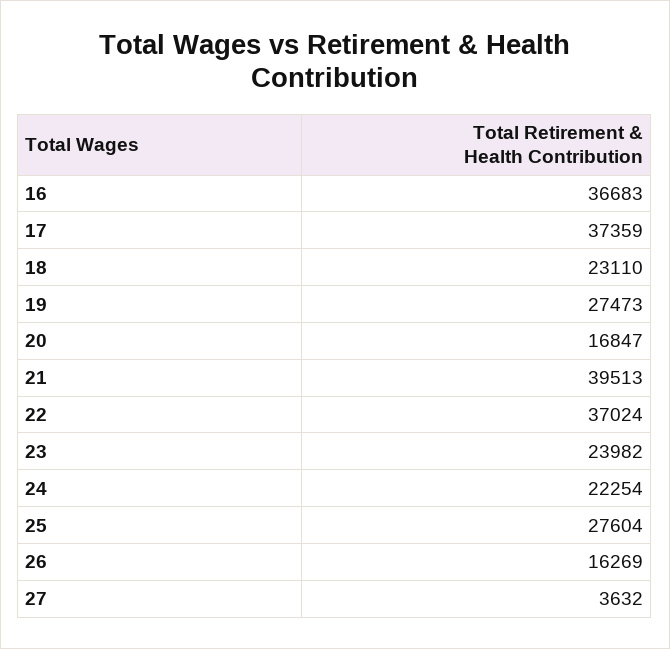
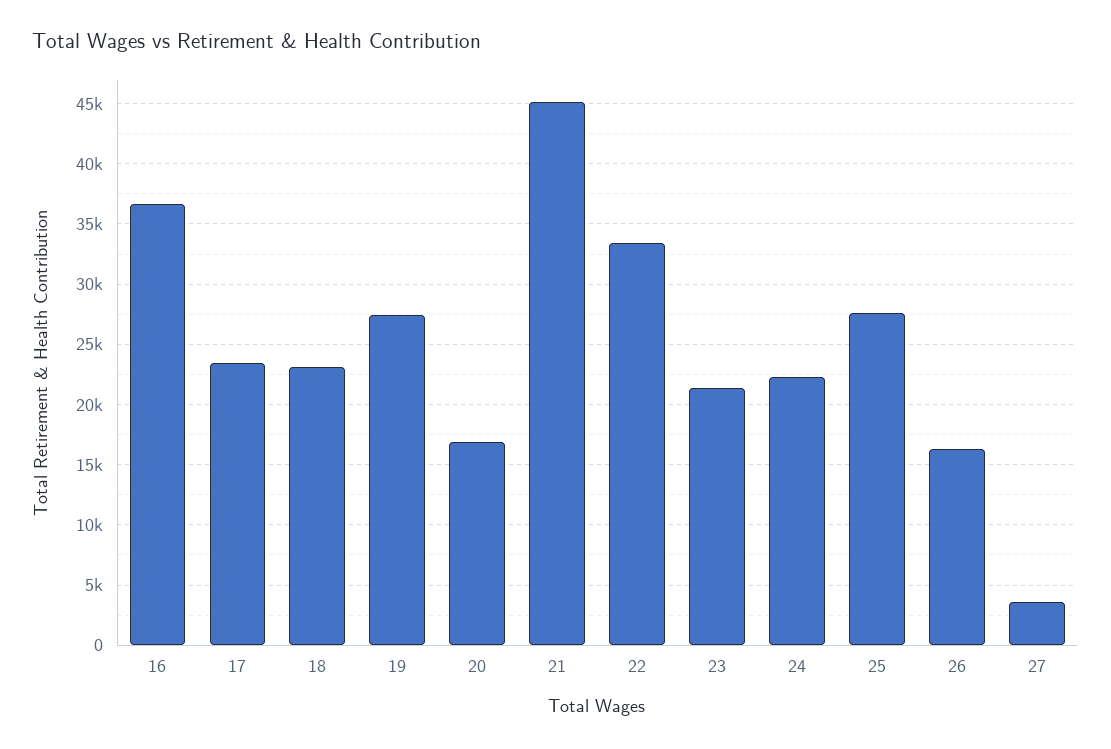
  {
    "16": 36683,
-   "17": 37359,
+   "17": 23500,
    "18": 23110,
    "19": 27473,
    "20": 16847,
-   "21": 39513,
+   "21": 45000,
-   "22": 37024,
+   "22": 33500,
-   "23": 23982,
+   "23": 21500,
    "24": 22254,
    "25": 27604,
    "26": 16269,
    "27": 3632
  }

